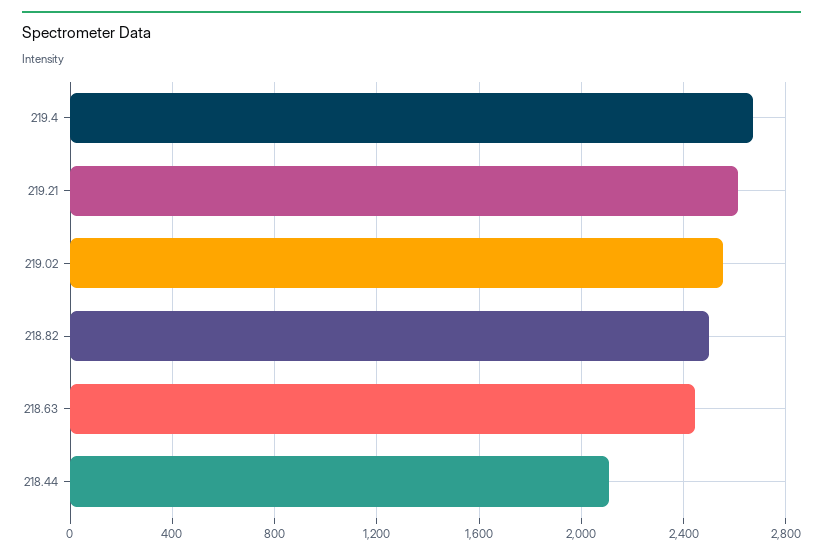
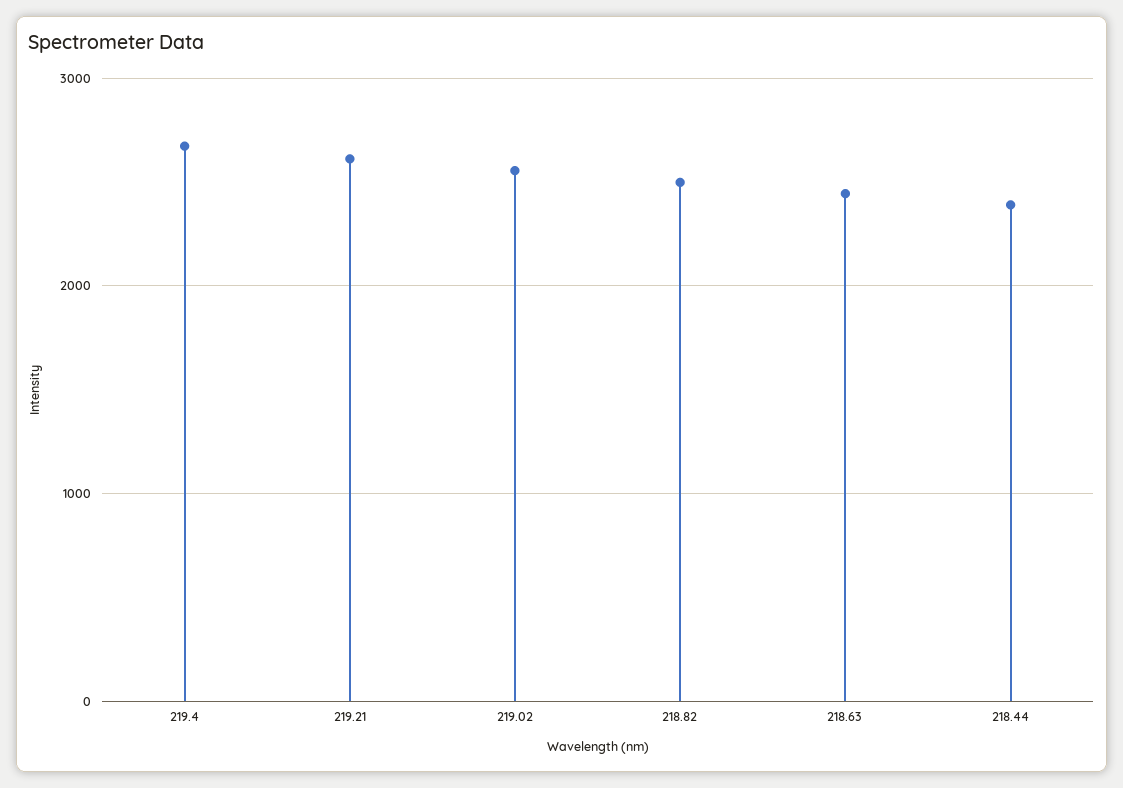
  {
    "219.4": 2650,
    "219.21": 2600,
    "219.02": 2550,
    "218.82": 2500,
    "218.63": 2450,
-   "218.44": 2100
+   "218.44": 2400
  }

